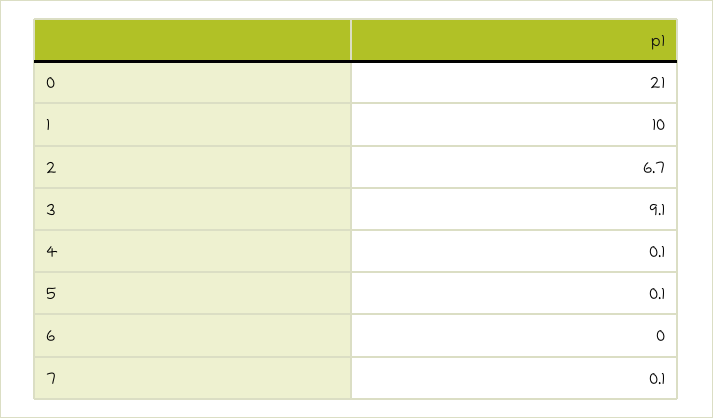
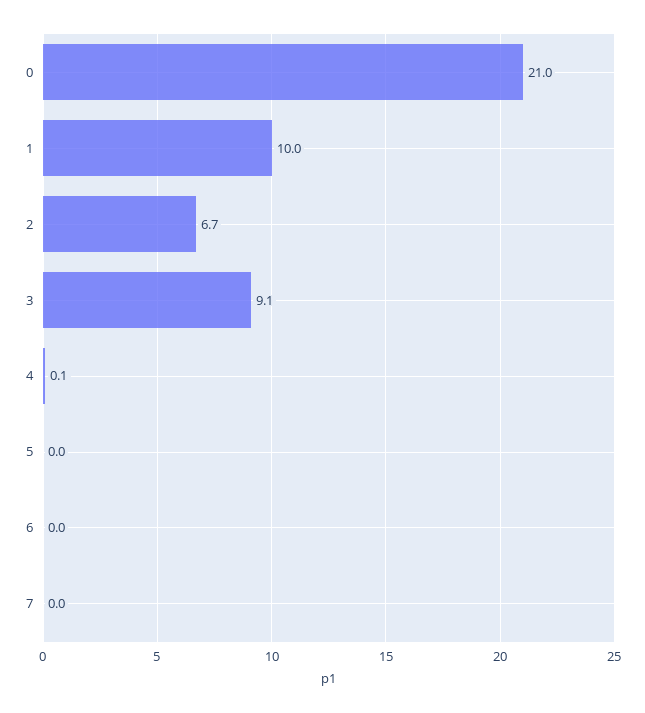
  {
    "0": 21,
    "1": 10,
    "2": 6.7,
    "3": 9.1,
    "4": 0.1,
-   "5": 0.1,
+   "5": 0,
    "6": 0,
-   "7": 0.1
+   "7": 0
  }

